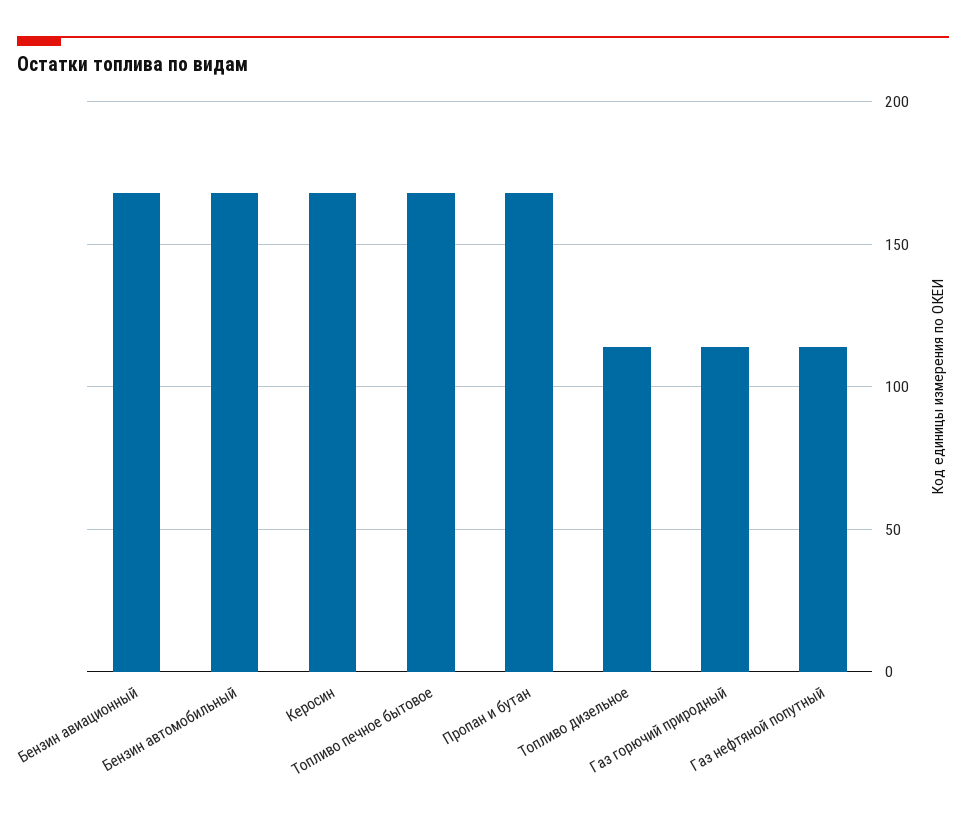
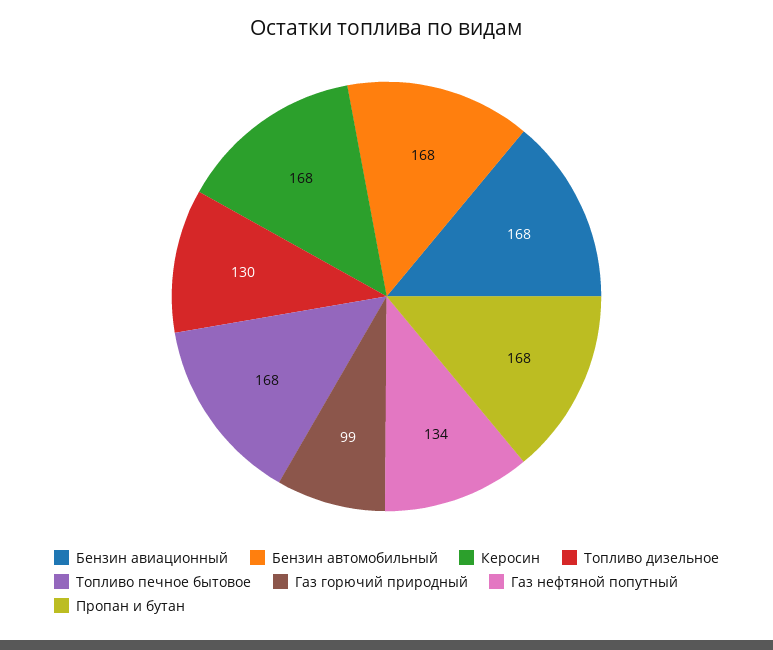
  {
    "Бензин авиационный": 168,
    "Бензин автомобильный": 168,
    "Керосин": 168,
    "Топливо печное бытовое": 168,
    "Пропан и бутан": 168,
-   "Топливо дизельное": 115,
+   "Топливо дизельное": 130,
-   "Газ горючий природный": 115,
+   "Газ горючий природный": 99,
-   "Газ нефтяной попутный": 115
+   "Газ нефтяной попутный": 134
  }

